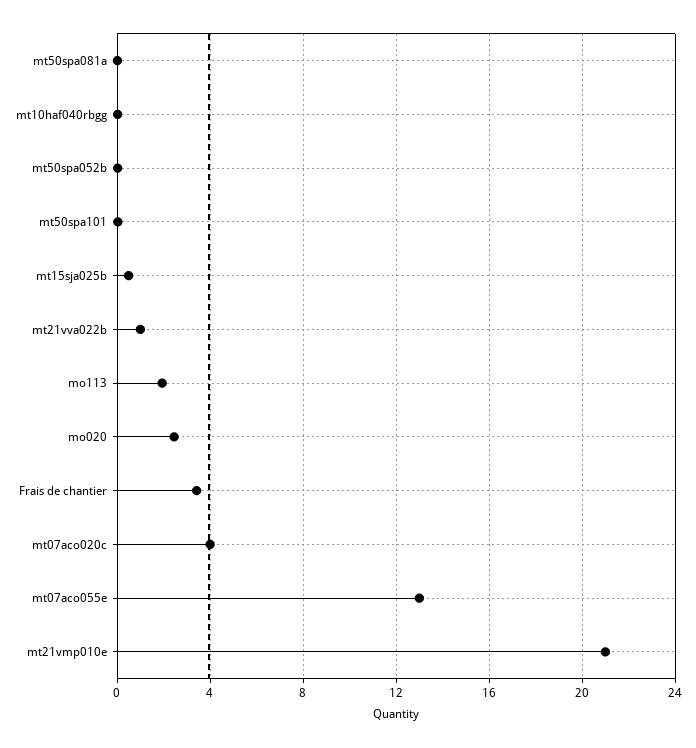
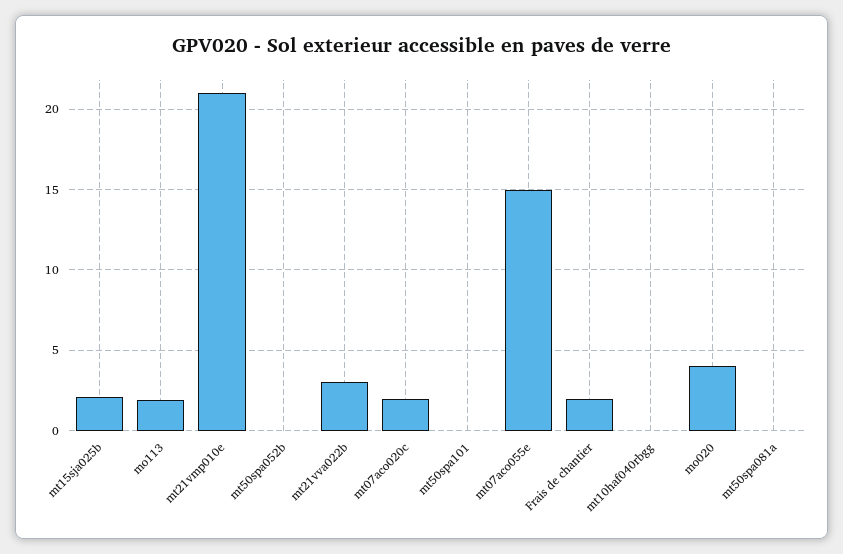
  {
    "mt50spa081a": 0,
    "mt10haf040rbgg": 0,
    "mt50spa052b": 0,
    "mt50spa101": 0,
-   "mt15sja025b": 0.5,
+   "mt15sja025b": 2,
-   "mt21vva022b": 1,
+   "mt21vva022b": 3,
    "mo113": 2,
-   "mo020": 2.5,
+   "mo020": 4,
-   "Frais de chantier": 3.5,
+   "Frais de chantier": 2,
-   "mt07aco020c": 4,
+   "mt07aco020c": 2,
-   "mt07aco055e": 13,
+   "mt07aco055e": 15,
    "mt21vmp010e": 21
  }

